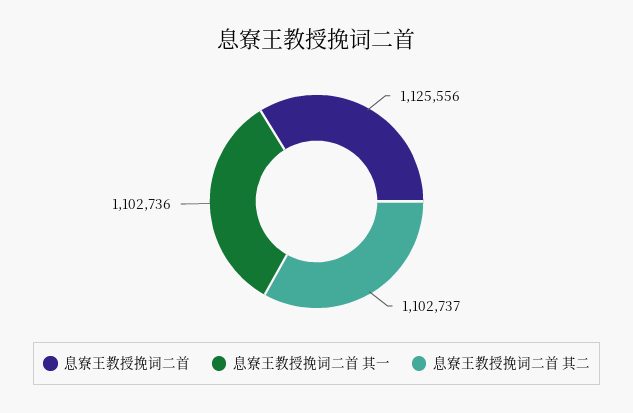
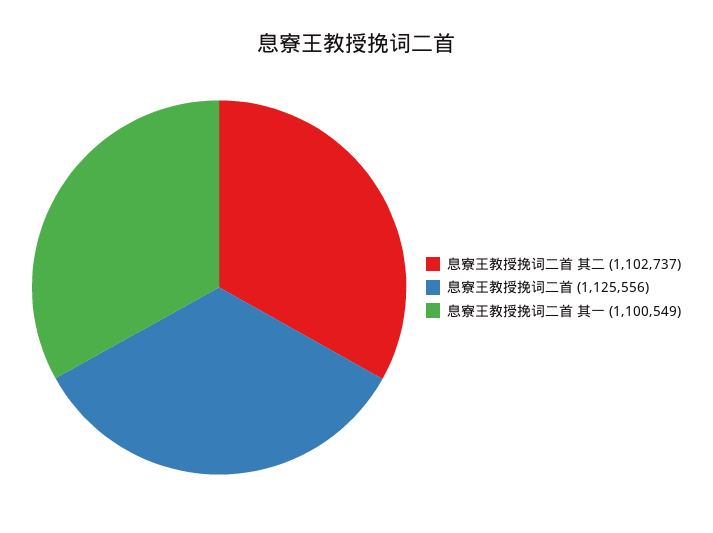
  {
    "息寮王教授挽词二首": 1125556,
-   "息寮王教授挽词二首 其一": 1102736,
+   "息寮王教授挽词二首 其一": 1100549,
    "息寮王教授挽词二首 其二": 1102737
  }

